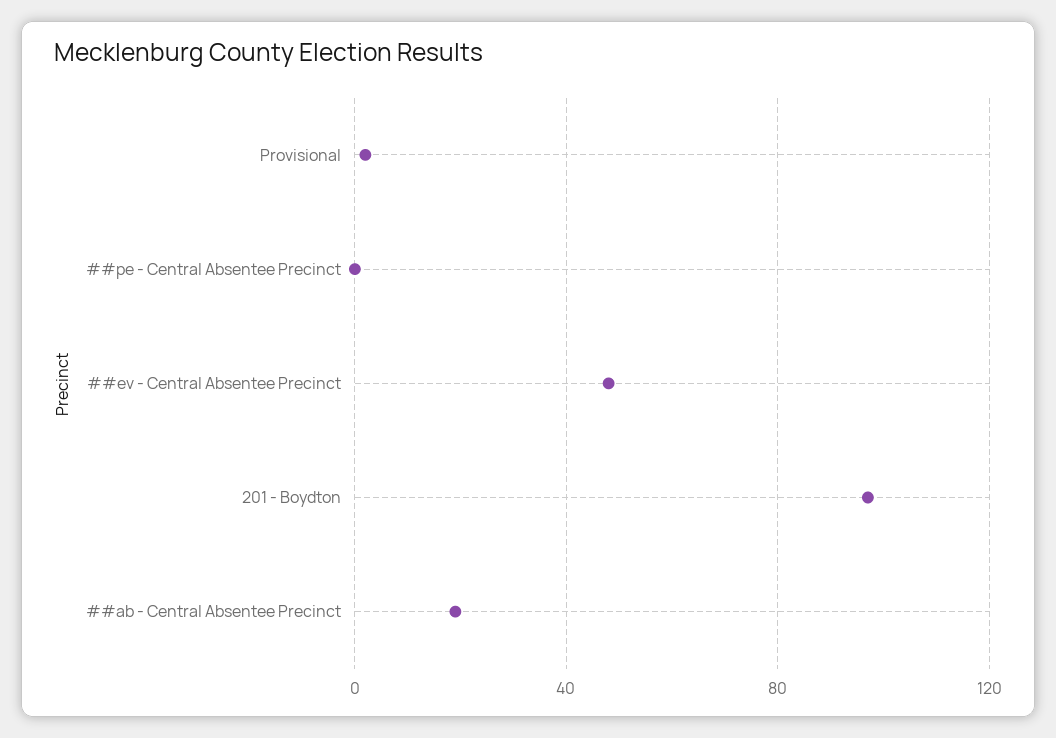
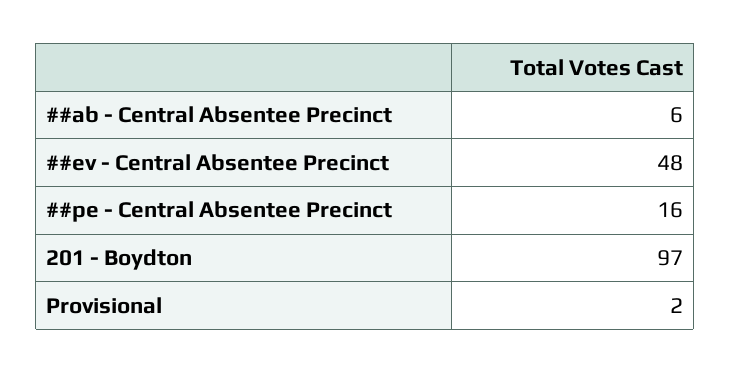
  {
    "Provisional": 2,
-   "##pe - Central Absentee Precinct": 0,
+   "##pe - Central Absentee Precinct": 16,
    "##ev - Central Absentee Precinct": 48,
    "201 - Boydton": 97,
-   "##ab - Central Absentee Precinct": 20
+   "##ab - Central Absentee Precinct": 6
  }

